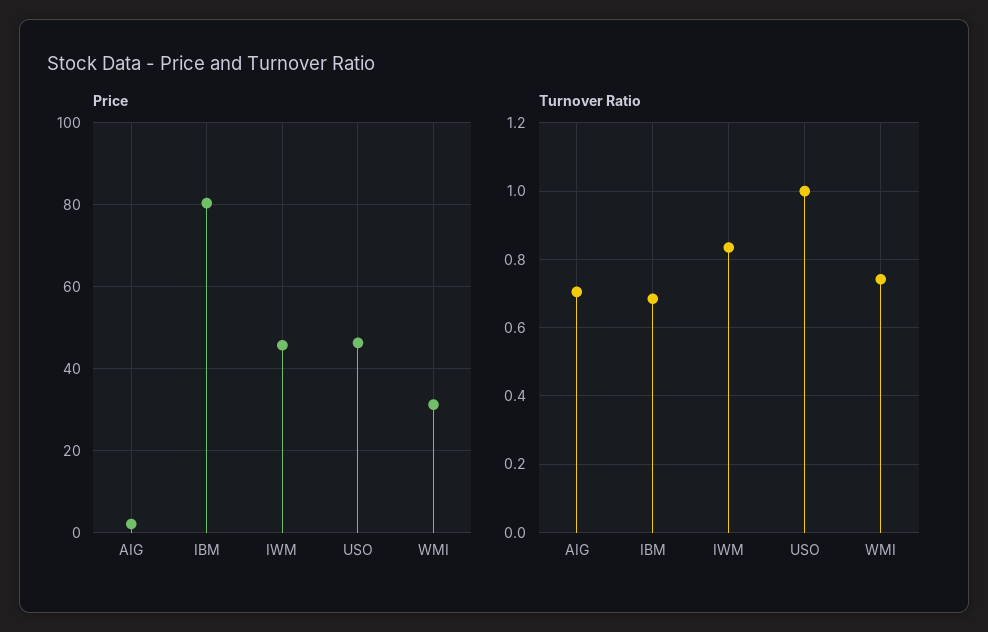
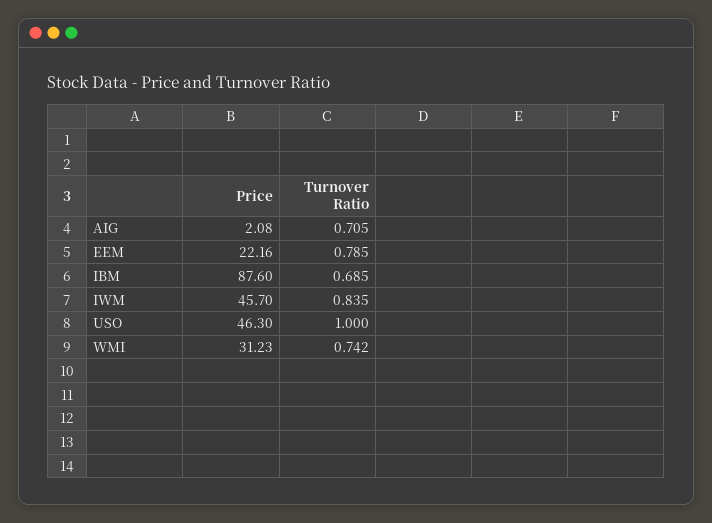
  {
    "Price": {
      "AIG": 2.08,
-     "IBM": 80,
+     "IBM": 87.6,
      "IWM": 45.7,
      "USO": 46.3,
-     "WMI": 31.23
+     "WMI": 31.23,
+     "EEM": 22.16
    },
    "Turnover Ratio": {
      "AIG": 0.705,
      "IBM": 0.685,
      "IWM": 0.835,
      "USO": 1,
-     "WMI": 0.742
+     "WMI": 0.742,
+     "EEM": 0.785
    }
  }

